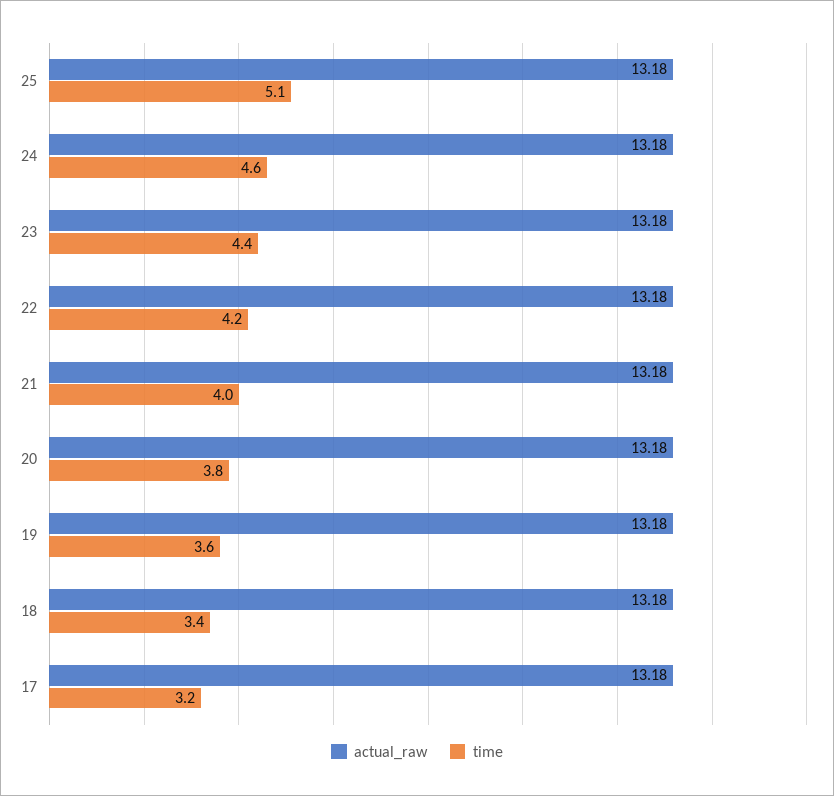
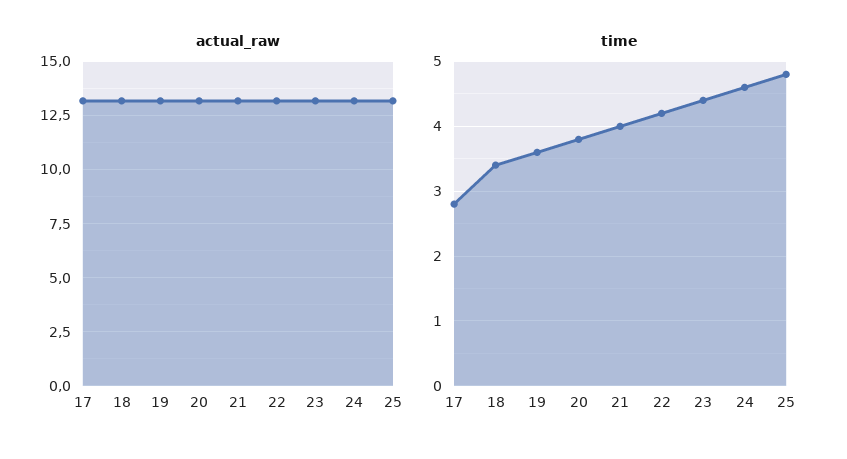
  {
    "actual_raw": {
      "25": 13.18,
      "24": 13.18,
      "23": 13.18,
      "22": 13.18,
      "21": 13.18,
      "20": 13.18,
      "19": 13.18,
      "18": 13.18,
      "17": 13.18
    },
    "time": {
-     "25": 5.1,
+     "25": 4.8,
      "24": 4.6,
      "23": 4.4,
      "22": 4.2,
      "21": 4,
      "20": 3.8,
      "19": 3.6,
      "18": 3.4,
-     "17": 3.2
+     "17": 2.8
    }
  }

